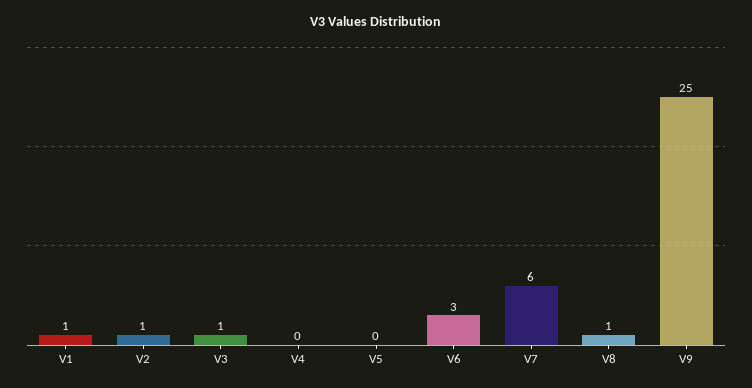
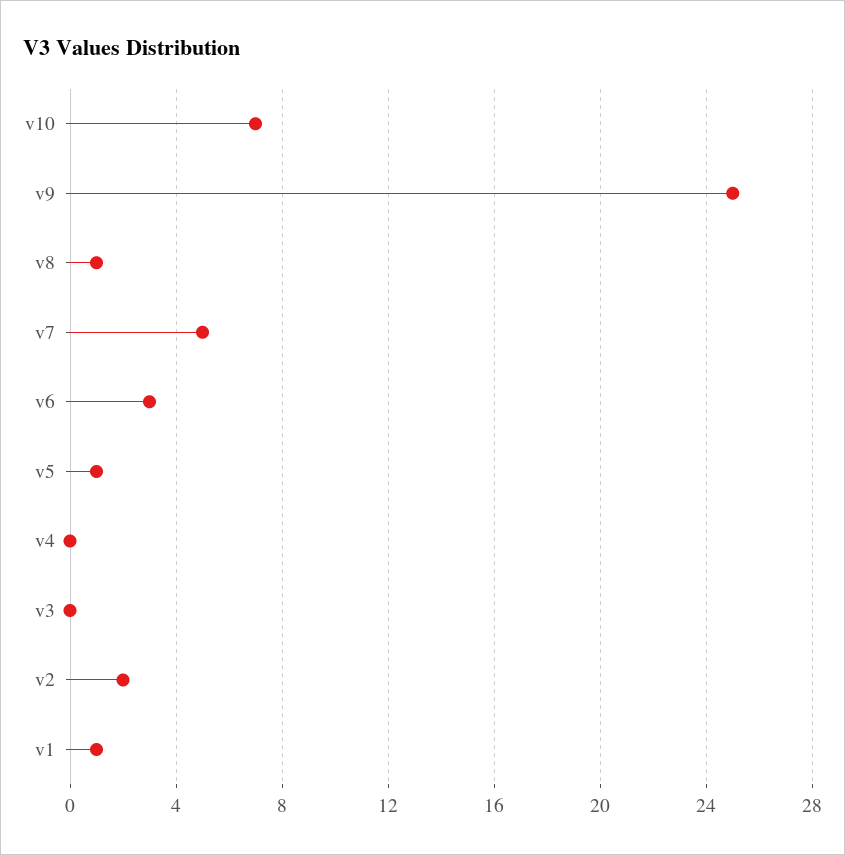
  {
    "V1": 1,
-   "V2": 1,
+   "V2": 2,
-   "V3": 1,
+   "V3": 0,
    "V4": 0,
-   "V5": 0,
+   "V5": 1,
    "V6": 3,
-   "V7": 6,
+   "V7": 5,
    "V8": 1,
-   "V9": 25
+   "V9": 25,
+   "v10": 7
  }

